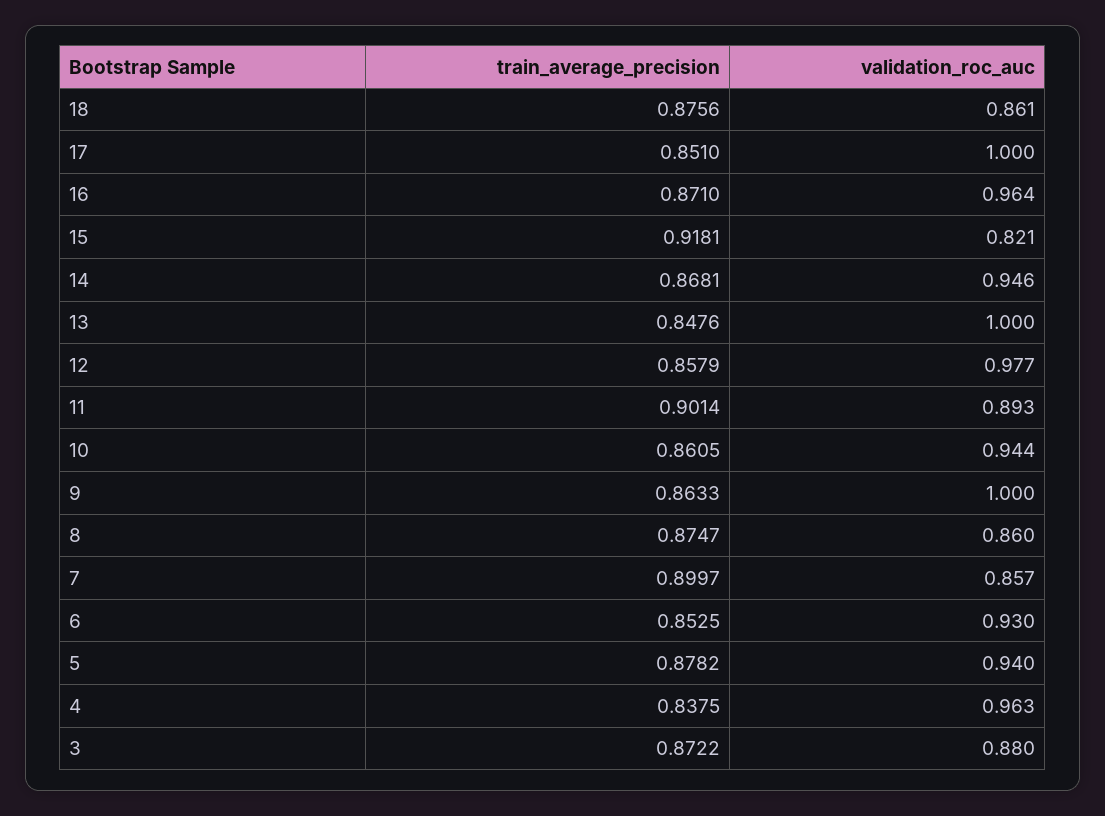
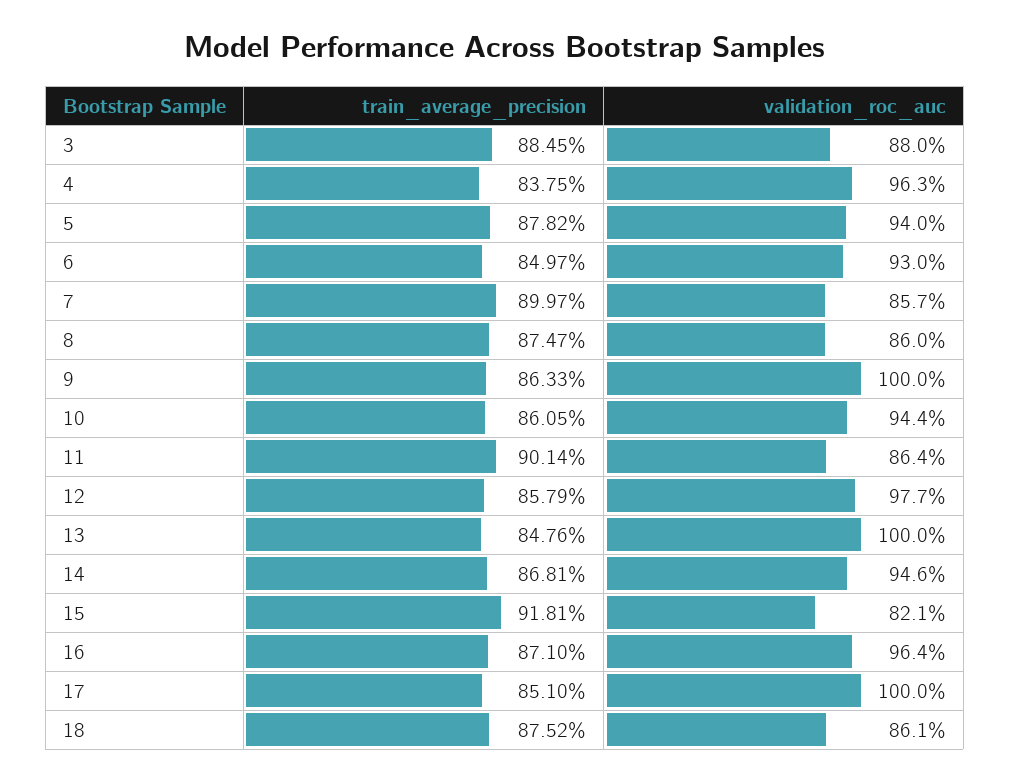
  {
    "train_average_precision": {
-     "18": 0.8756,
+     "18": 0.8752,
      "17": 0.851,
      "16": 0.871,
      "15": 0.9181,
      "14": 0.8681,
      "13": 0.8476,
      "12": 0.8579,
      "11": 0.9014,
      "10": 0.8605,
      "9": 0.8633,
      "8": 0.8747,
      "7": 0.8997,
-     "6": 0.8525,
+     "6": 0.8497,
      "5": 0.8782,
      "4": 0.8375,
-     "3": 0.8722
+     "3": 0.8845
    },
    "validation_roc_auc": {
      "18": 0.861,
      "17": 1,
      "16": 0.964,
      "15": 0.821,
      "14": 0.946,
      "13": 1,
      "12": 0.977,
-     "11": 0.893,
+     "11": 0.864,
      "10": 0.944,
      "9": 1,
      "8": 0.86,
      "7": 0.857,
      "6": 0.93,
      "5": 0.94,
      "4": 0.963,
      "3": 0.88
    }
  }

